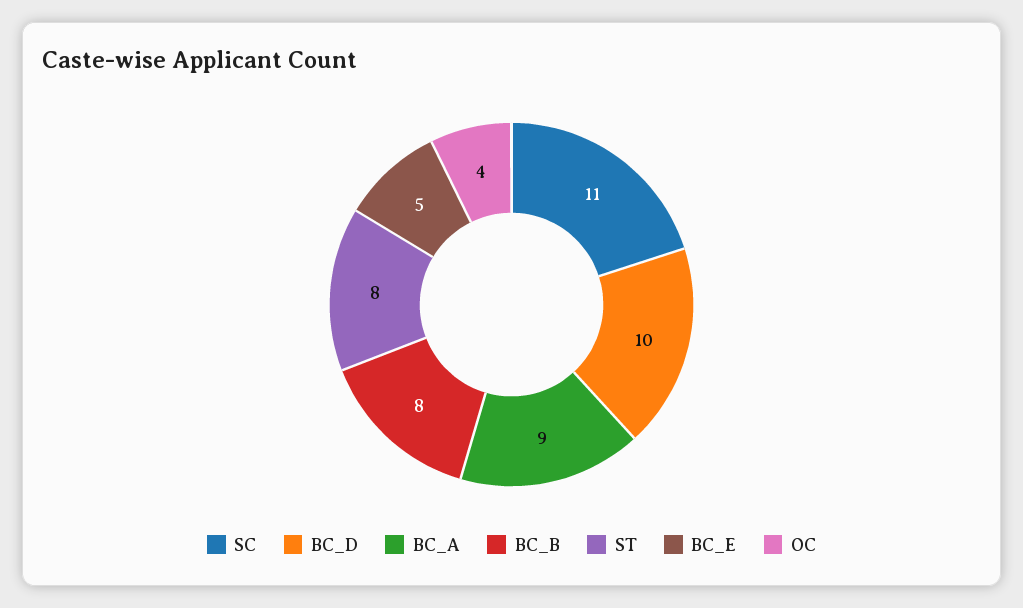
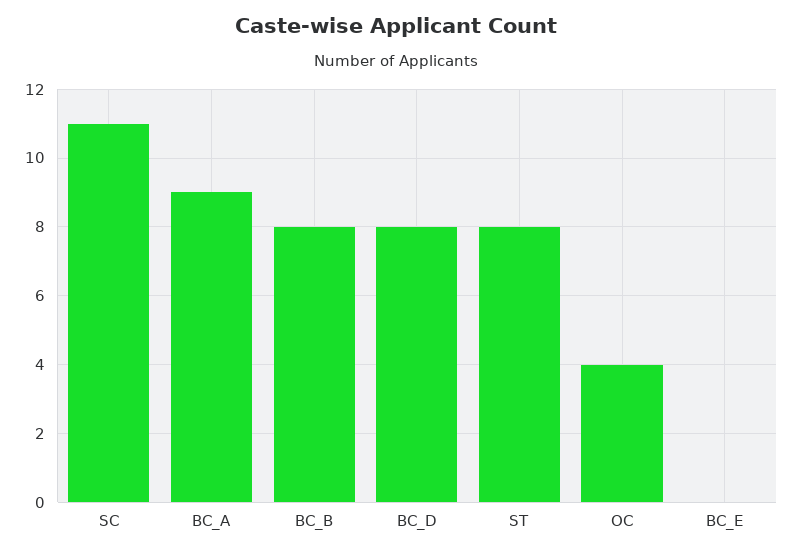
  {
    "SC": 11,
-   "BC_D": 10,
+   "BC_D": 8,
    "BC_A": 9,
    "BC_B": 8,
    "ST": 8,
-   "BC_E": 5,
+   "BC_E": 0,
    "OC": 4
  }

